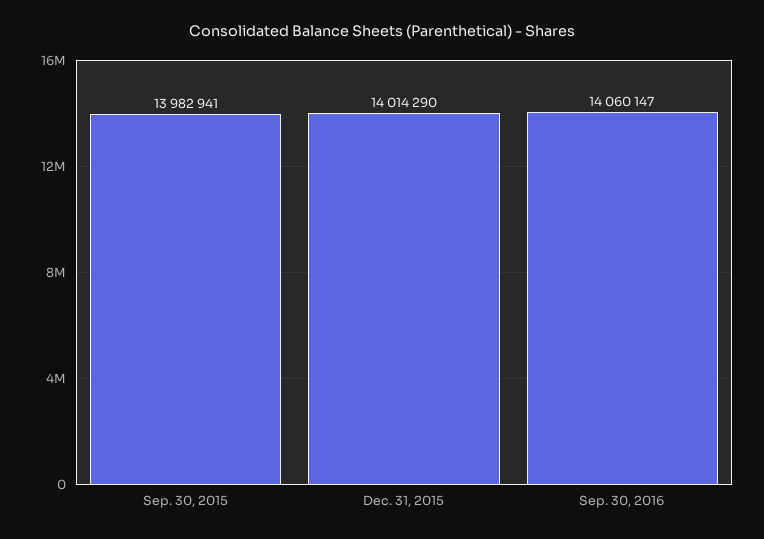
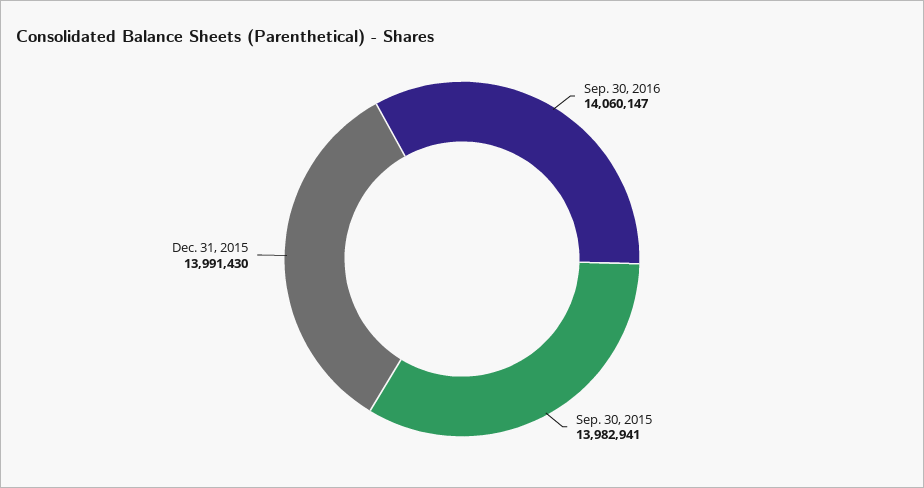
  {
    "Sep. 30, 2015": 13982941,
-   "Dec. 31, 2015": 14014290,
+   "Dec. 31, 2015": 13991430,
    "Sep. 30, 2016": 14060147
  }

